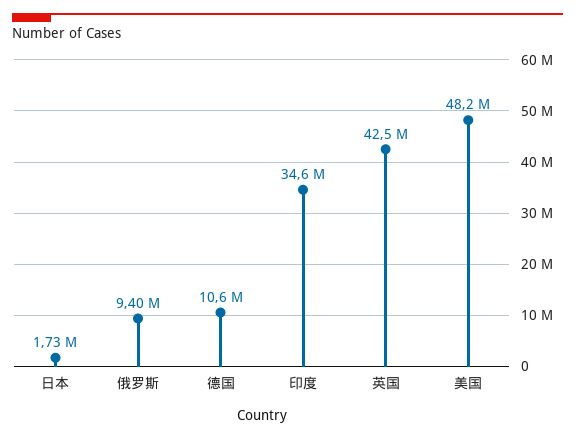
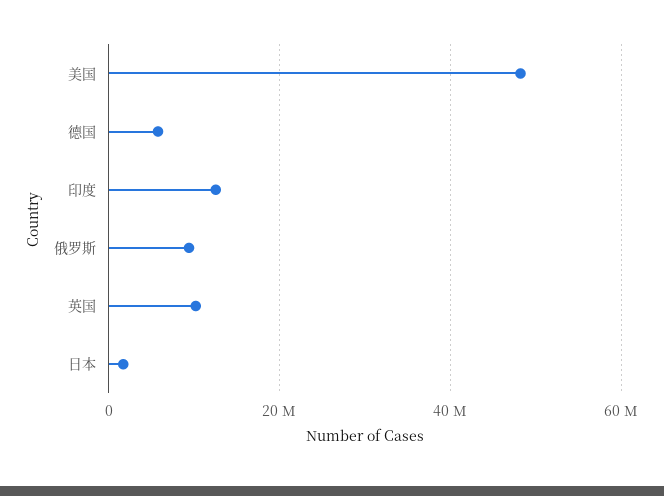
  {
    "日本": 1730000,
    "俄罗斯": 9400000,
-   "德国": 10600000,
+   "德国": 6000000,
-   "印度": 34600000,
+   "印度": 12000000,
-   "英国": 42500000,
+   "英国": 10000000,
    "美国": 48200000
  }

